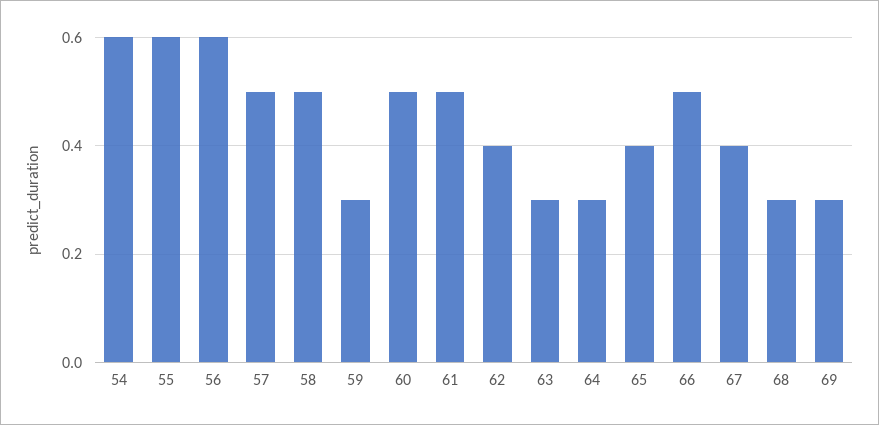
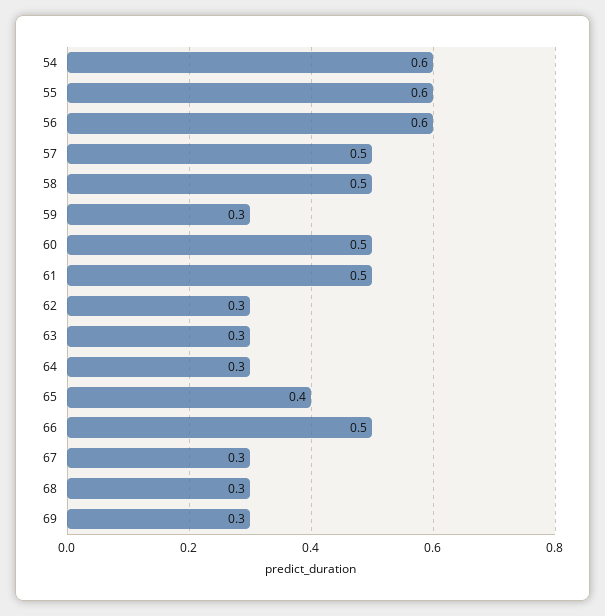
  {
    "54": 0.6,
    "55": 0.6,
    "56": 0.6,
    "57": 0.5,
    "58": 0.5,
    "59": 0.3,
    "60": 0.5,
    "61": 0.5,
-   "62": 0.4,
+   "62": 0.3,
    "63": 0.3,
    "64": 0.3,
    "65": 0.4,
    "66": 0.5,
-   "67": 0.4,
+   "67": 0.3,
    "68": 0.3,
    "69": 0.3
  }

